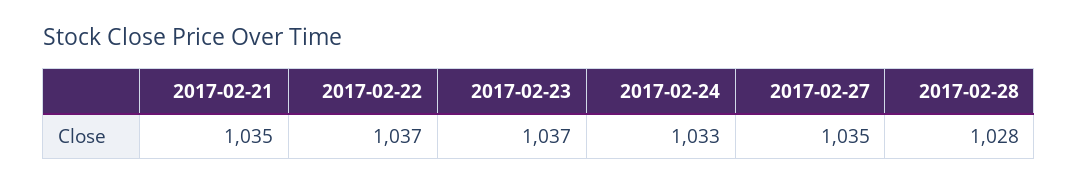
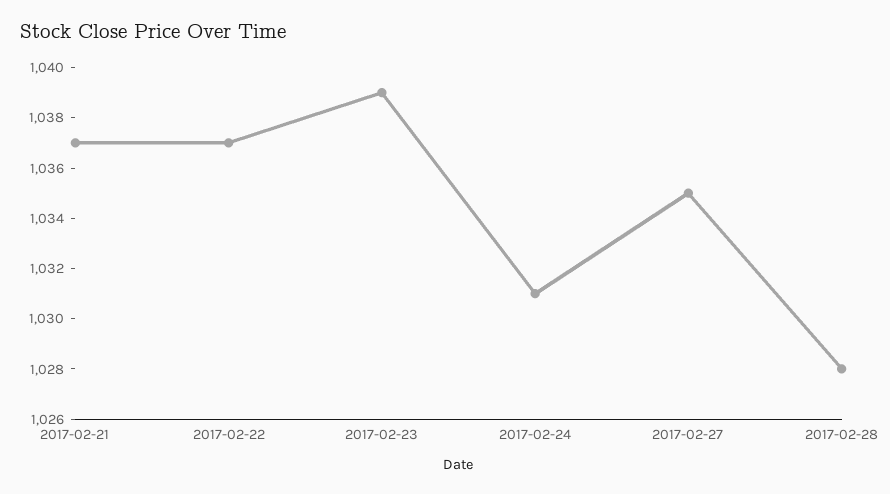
  {
-   "2017-02-21": 1035,
+   "2017-02-21": 1037,
    "2017-02-22": 1037,
-   "2017-02-23": 1037,
+   "2017-02-23": 1039,
-   "2017-02-24": 1033,
+   "2017-02-24": 1031,
    "2017-02-27": 1035,
    "2017-02-28": 1028
  }

